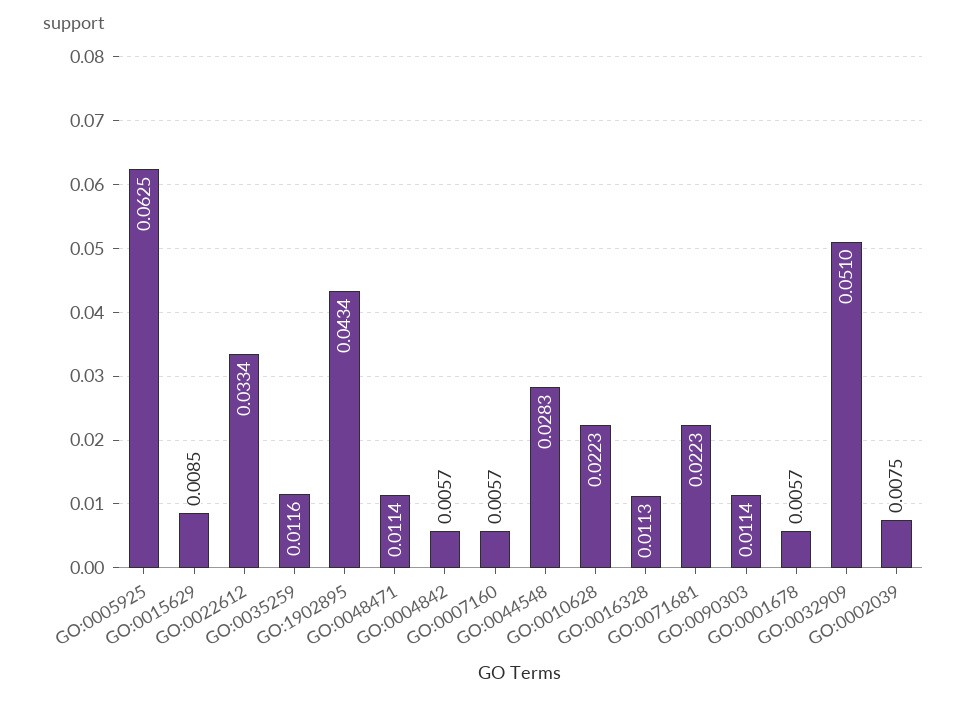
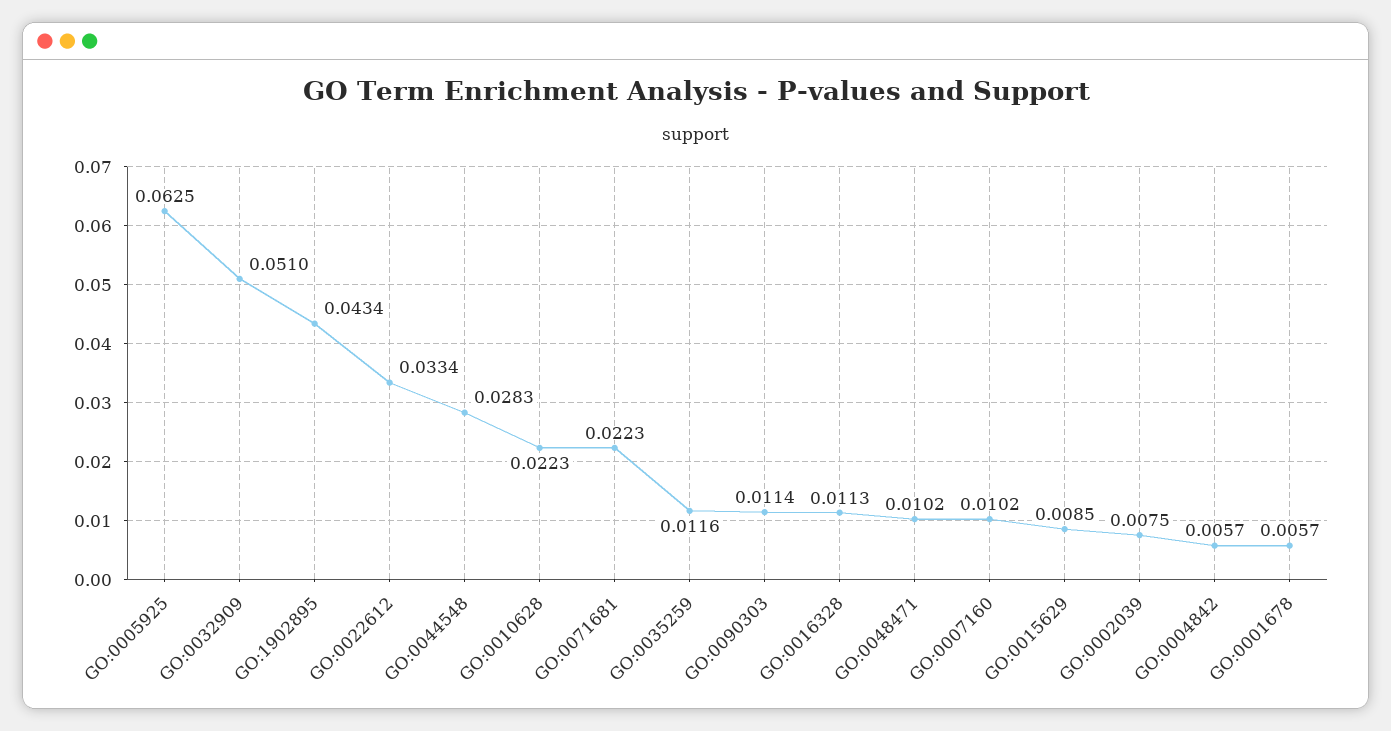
  {
    "GO:0005925": 0.0625,
    "GO:0015629": 0.0085,
    "GO:0022612": 0.0334,
    "GO:0035259": 0.0116,
    "GO:1902895": 0.0434,
-   "GO:0048471": 0.0114,
+   "GO:0048471": 0.0102,
    "GO:0004842": 0.0057,
-   "GO:0007160": 0.0057,
+   "GO:0007160": 0.0102,
    "GO:0044548": 0.0283,
    "GO:0010628": 0.0223,
    "GO:0016328": 0.0113,
    "GO:0071681": 0.0223,
    "GO:0090303": 0.0114,
    "GO:0001678": 0.0057,
    "GO:0032909": 0.051,
    "GO:0002039": 0.0075
  }

